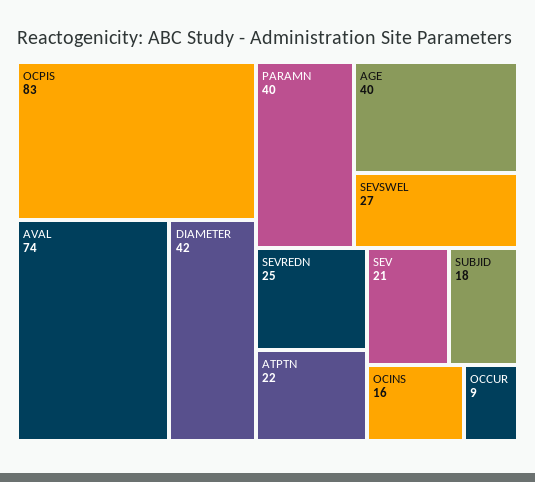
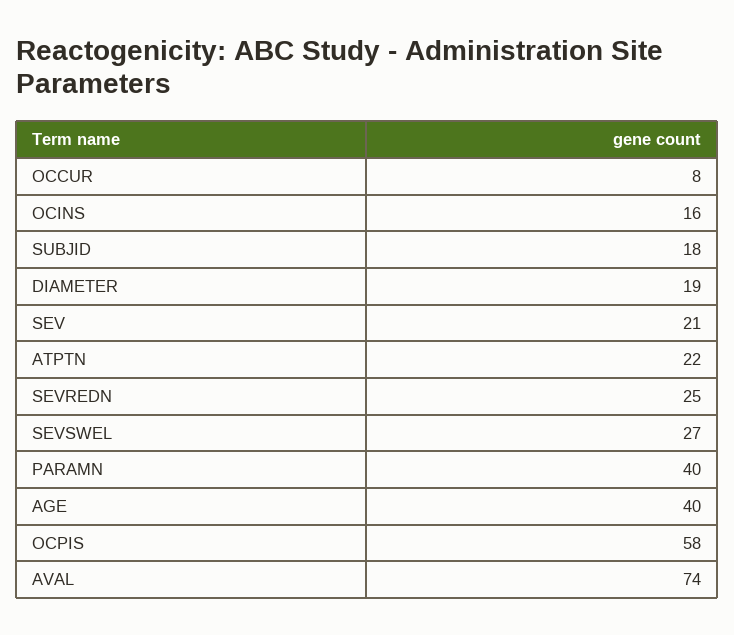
  {
-   "OCPIS": 83,
+   "OCPIS": 58,
    "AVAL": 74,
-   "DIAMETER": 42,
+   "DIAMETER": 19,
    "PARAMN": 40,
    "AGE": 40,
    "SEVSWEL": 27,
    "SEVREDN": 25,
    "ATPTN": 22,
    "SEV": 21,
    "SUBJID": 18,
    "OCINS": 16,
-   "OCCUR": 9
+   "OCCUR": 8
  }

